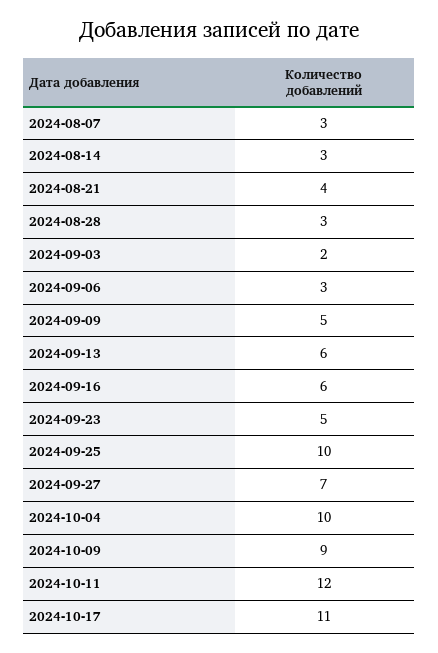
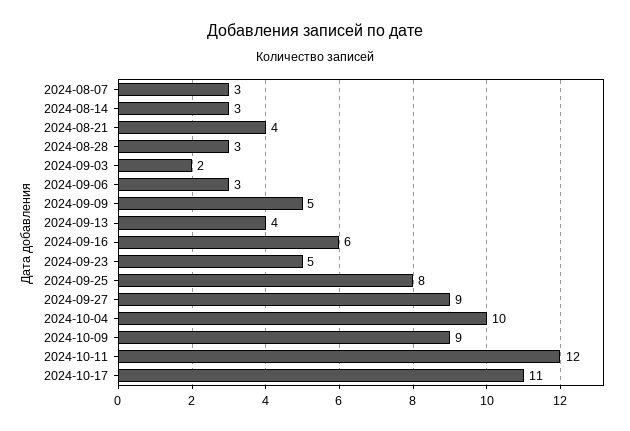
  {
    "2024-08-07": 3,
    "2024-08-14": 3,
    "2024-08-21": 4,
    "2024-08-28": 3,
    "2024-09-03": 2,
    "2024-09-06": 3,
    "2024-09-09": 5,
-   "2024-09-13": 6,
+   "2024-09-13": 4,
    "2024-09-16": 6,
    "2024-09-23": 5,
-   "2024-09-25": 10,
+   "2024-09-25": 8,
-   "2024-09-27": 7,
+   "2024-09-27": 9,
    "2024-10-04": 10,
    "2024-10-09": 9,
    "2024-10-11": 12,
    "2024-10-17": 11
  }

